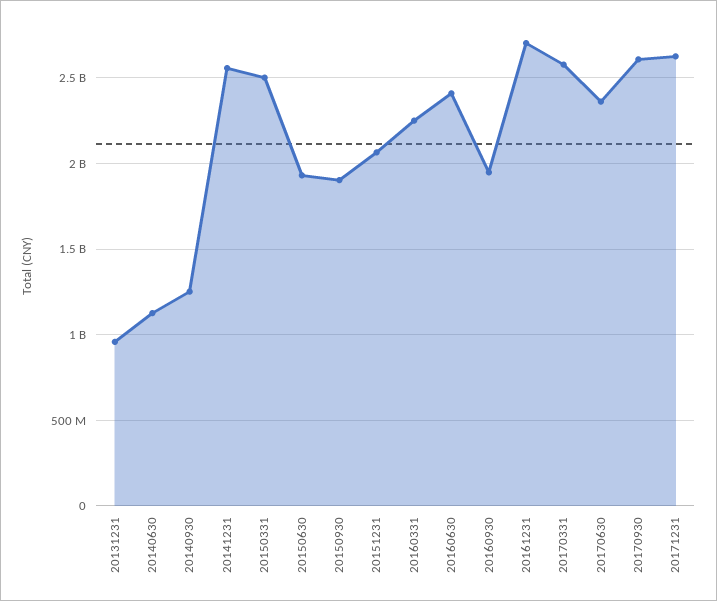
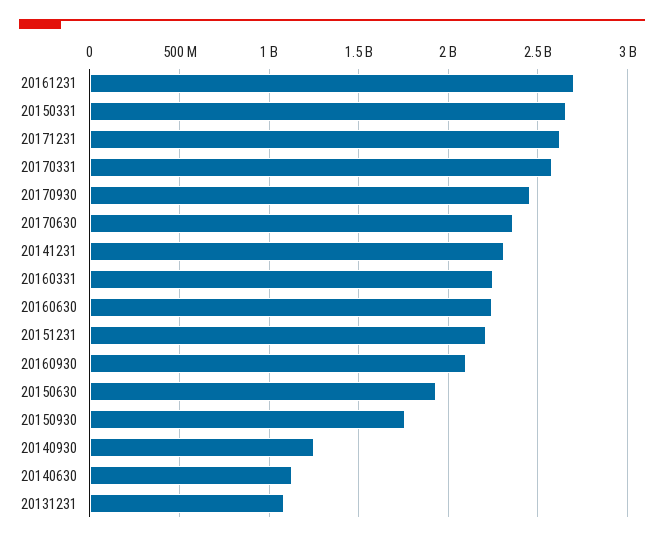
  {
-   "20131231": 950000000,
+   "20131231": 1100000000,
    "20140630": 1150000000,
    "20140930": 1250000000,
-   "20141231": 2550000000,
+   "20141231": 2300000000,
-   "20150331": 2500000000,
+   "20150331": 2650000000,
    "20150630": 1950000000,
-   "20150930": 1900000000,
+   "20150930": 1750000000,
-   "20151231": 2050000000,
+   "20151231": 2200000000,
    "20160331": 2250000000,
-   "20160630": 2400000000,
+   "20160630": 2250000000,
-   "20160930": 1950000000,
+   "20160930": 2100000000,
    "20161231": 2700000000,
    "20170331": 2600000000,
    "20170630": 2350000000,
-   "20170930": 2600000000,
+   "20170930": 2450000000,
    "20171231": 2600000000
  }

